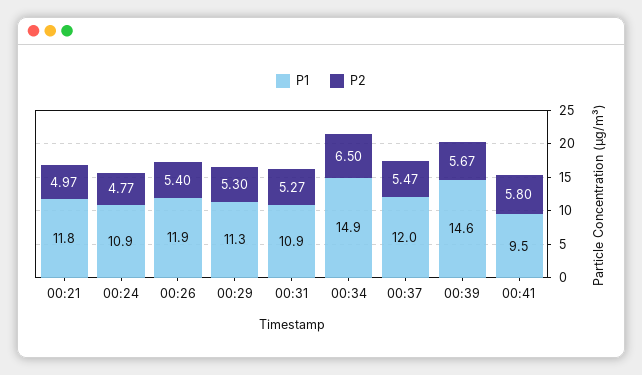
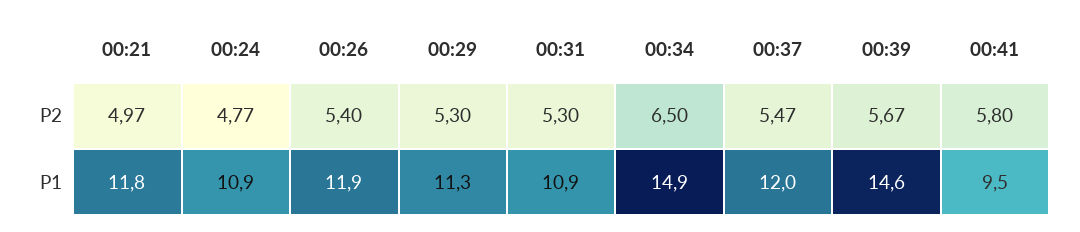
  {
    "P1": {
      "00:21": 11.8,
      "00:24": 10.9,
      "00:26": 11.9,
      "00:29": 11.3,
      "00:31": 10.9,
      "00:34": 14.9,
      "00:37": 12,
      "00:39": 14.6,
      "00:41": 9.5
    },
    "P2": {
      "00:21": 4.97,
      "00:24": 4.77,
      "00:26": 5.4,
      "00:29": 5.3,
-     "00:31": 5.27,
+     "00:31": 5.3,
      "00:34": 6.5,
      "00:37": 5.47,
      "00:39": 5.67,
      "00:41": 5.8
    }
  }

